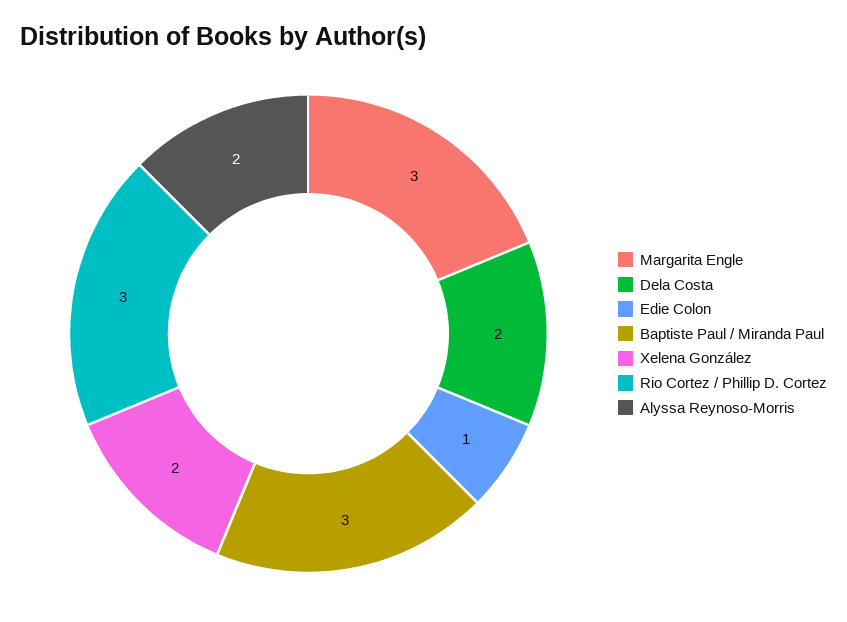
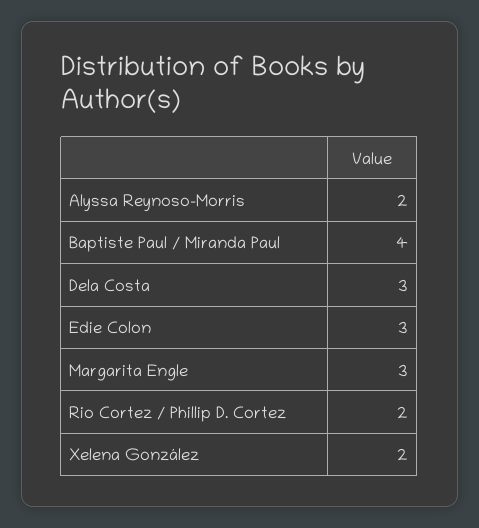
  {
    "Margarita Engle": 3,
-   "Dela Costa": 2,
+   "Dela Costa": 3,
-   "Edie Colon": 1,
+   "Edie Colon": 3,
-   "Baptiste Paul / Miranda Paul": 3,
+   "Baptiste Paul / Miranda Paul": 4,
    "Xelena González": 2,
-   "Rio Cortez / Phillip D. Cortez": 3,
+   "Rio Cortez / Phillip D. Cortez": 2,
    "Alyssa Reynoso-Morris": 2
  }

